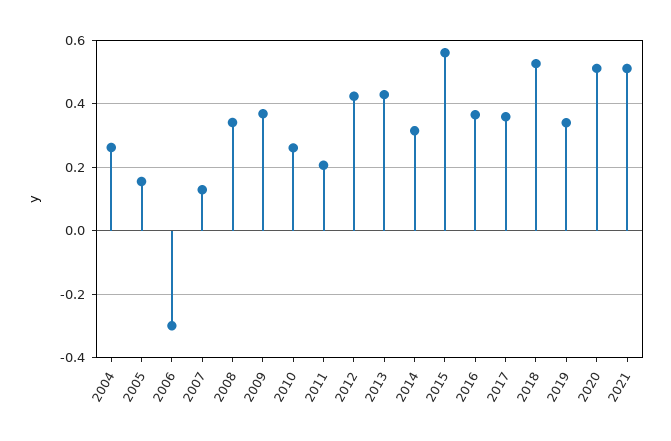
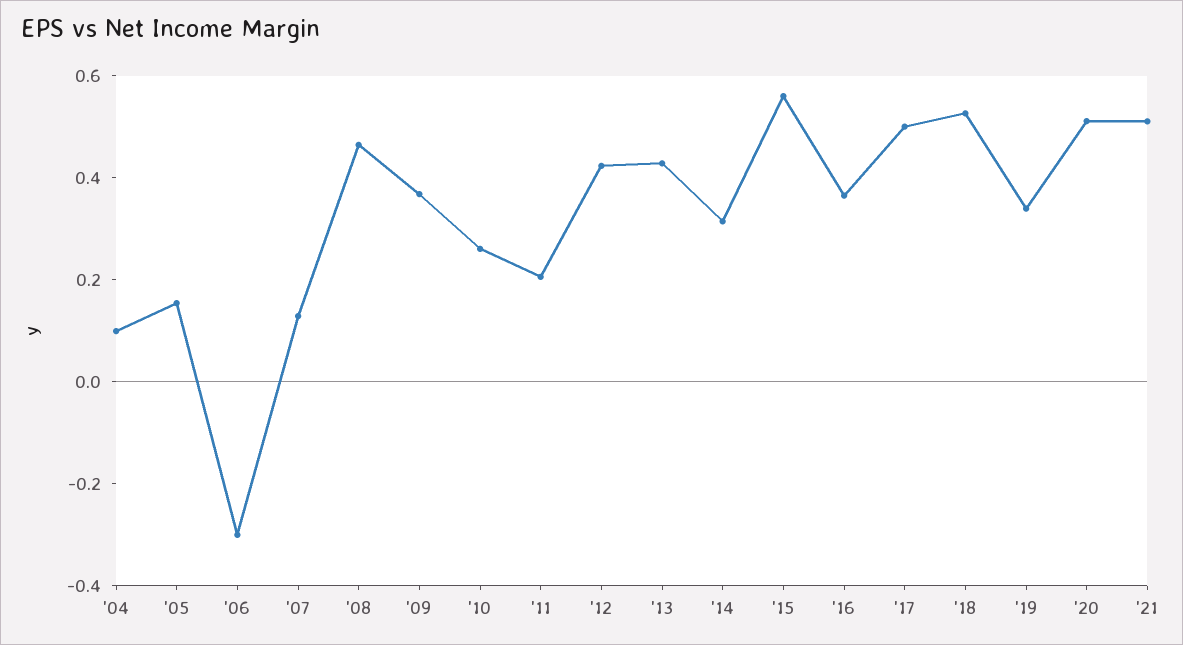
  {
-   "2004": 0.26,
+   "2004": 0.1,
    "2005": 0.16,
    "2006": -0.3,
    "2007": 0.12,
-   "2008": 0.34,
+   "2008": 0.45,
    "2009": 0.36,
    "2010": 0.26,
    "2011": 0.2,
    "2012": 0.42,
    "2013": 0.42,
    "2014": 0.32,
    "2015": 0.56,
    "2016": 0.36,
-   "2017": 0.36,
+   "2017": 0.5,
    "2018": 0.52,
    "2019": 0.34,
    "2020": 0.52,
    "2021": 0.52
  }

